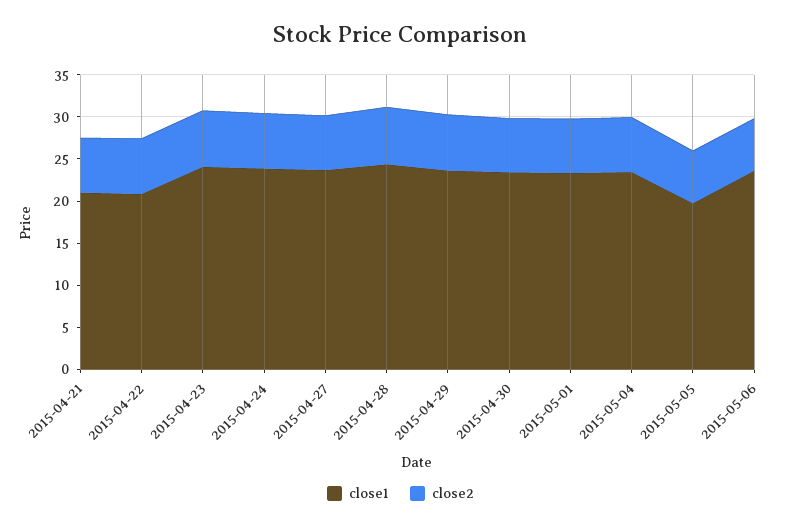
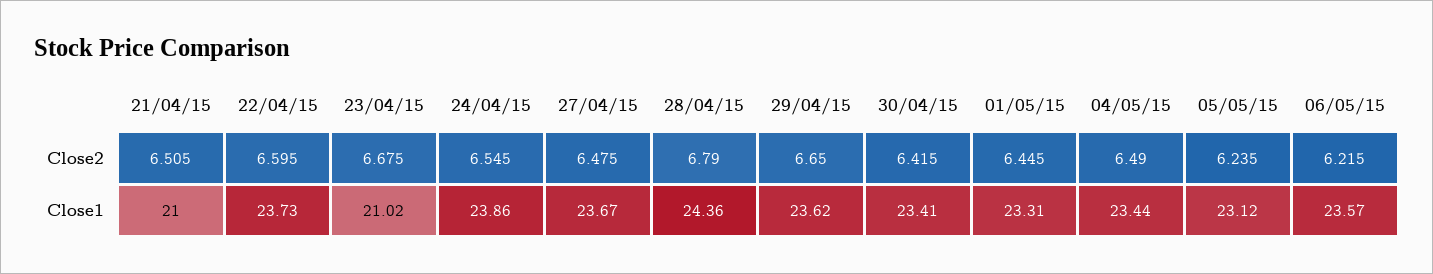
  {
    "close1": {
      "2015-04-21": 21,
-     "2015-04-22": 21,
+     "2015-04-22": 23.73,
-     "2015-04-23": 24,
+     "2015-04-23": 21.02,
      "2015-04-24": 23.86,
      "2015-04-27": 23.67,
      "2015-04-28": 24.36,
      "2015-04-29": 23.62,
      "2015-04-30": 23.41,
      "2015-05-01": 23.31,
      "2015-05-04": 23.44,
-     "2015-05-05": 20,
+     "2015-05-05": 23.12,
      "2015-05-06": 23.57
    },
    "close2": {
      "2015-04-21": 6.505,
      "2015-04-22": 6.595,
      "2015-04-23": 6.675,
      "2015-04-24": 6.545,
      "2015-04-27": 6.475,
      "2015-04-28": 6.79,
      "2015-04-29": 6.65,
      "2015-04-30": 6.415,
      "2015-05-01": 6.445,
      "2015-05-04": 6.49,
      "2015-05-05": 6.235,
      "2015-05-06": 6.215
    }
  }

